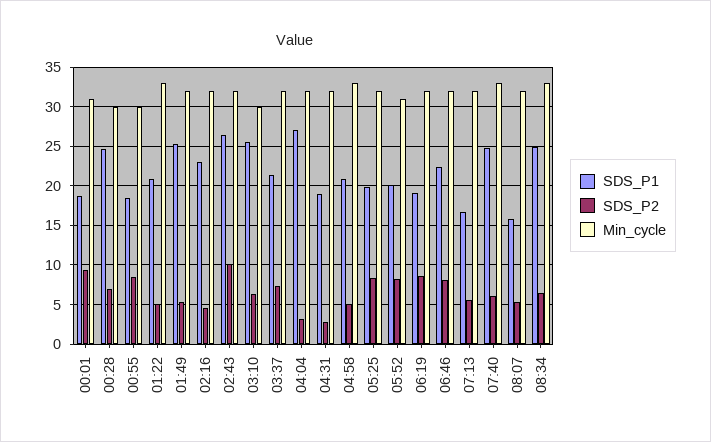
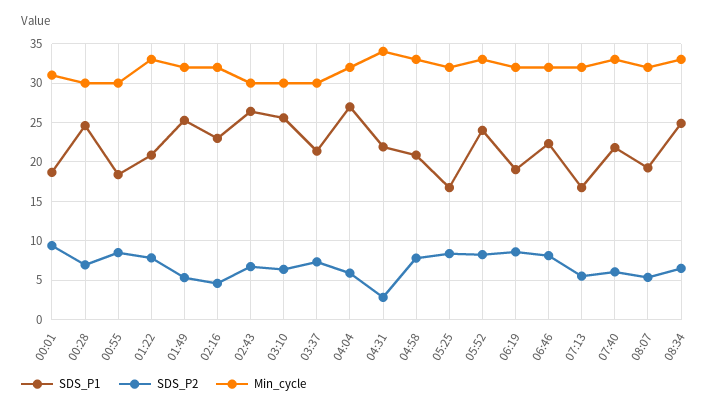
  {
    "SDS_P1": {
      "00:01": 19,
      "00:28": 25,
      "00:55": 18,
      "01:22": 21,
      "01:49": 25,
      "02:16": 23,
      "02:43": 26,
      "03:10": 26,
      "03:37": 21,
      "04:04": 27,
-     "04:31": 19,
+     "04:31": 22,
      "04:58": 21,
-     "05:25": 20,
+     "05:25": 17,
-     "05:52": 20,
+     "05:52": 24,
      "06:19": 19,
      "06:46": 22,
      "07:13": 17,
-     "07:40": 25,
+     "07:40": 22,
-     "08:07": 16,
+     "08:07": 19,
      "08:34": 25
    },
    "SDS_P2": {
      "00:01": 9,
      "00:28": 7,
      "00:55": 9,
-     "01:22": 5,
+     "01:22": 8,
      "01:49": 5,
      "02:16": 5,
-     "02:43": 10,
+     "02:43": 7,
      "03:10": 6,
      "03:37": 7,
-     "04:04": 3,
+     "04:04": 6,
      "04:31": 3,
-     "04:58": 5,
+     "04:58": 8,
      "05:25": 8,
      "05:52": 8,
      "06:19": 9,
      "06:46": 8,
      "07:13": 6,
      "07:40": 6,
      "08:07": 5,
      "08:34": 7
    },
    "Min_cycle": {
      "00:01": 31,
      "00:28": 30,
      "00:55": 30,
      "01:22": 33,
      "01:49": 32,
      "02:16": 32,
-     "02:43": 32,
+     "02:43": 30,
      "03:10": 30,
-     "03:37": 32,
+     "03:37": 30,
      "04:04": 32,
-     "04:31": 32,
+     "04:31": 34,
      "04:58": 33,
      "05:25": 32,
-     "05:52": 31,
+     "05:52": 33,
      "06:19": 32,
      "06:46": 32,
      "07:13": 32,
      "07:40": 33,
      "08:07": 32,
      "08:34": 33
    }
  }

